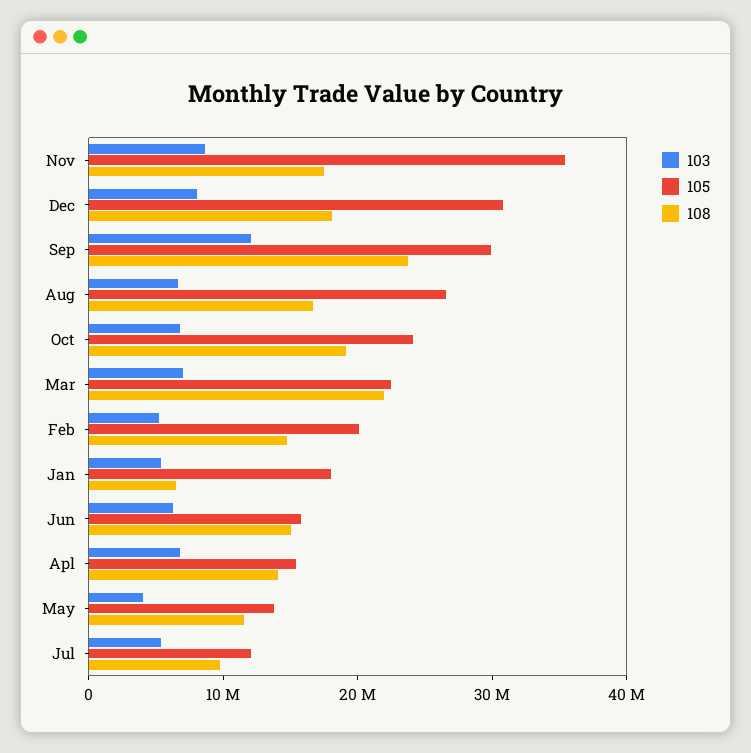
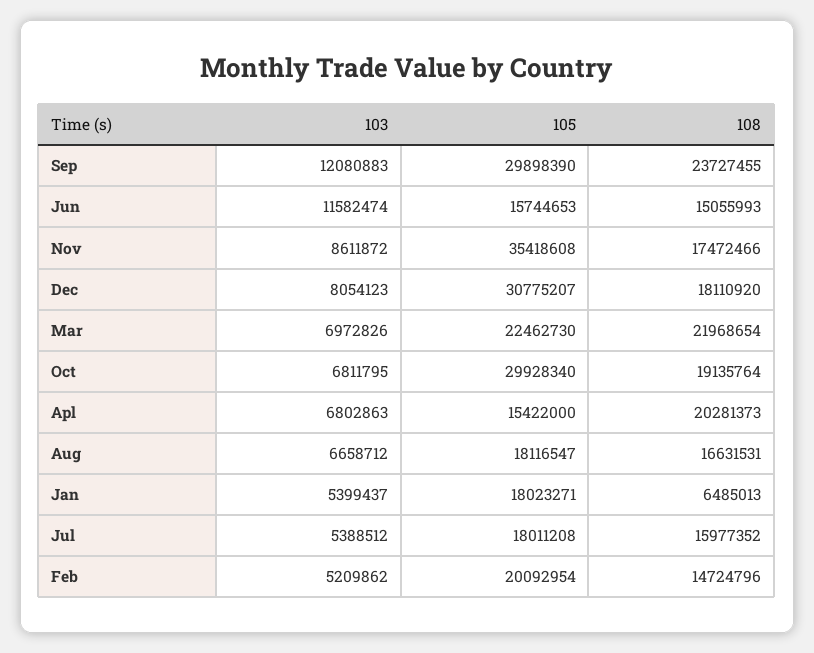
  {
    "103": {
      "Nov": 8611872,
      "Dec": 8054123,
      "Sep": 12080883,
      "Aug": 6658712,
      "Oct": 6811795,
      "Mar": 6972826,
      "Feb": 5209862,
      "Jan": 5399437,
-     "Jun": 6000000,
+     "Jun": 11582474,
      "Apl": 6802863,
-     "May": 4000000,
      "Jul": 5388512
    },
    "105": {
      "Nov": 35418608,
      "Dec": 30775207,
      "Sep": 29898390,
-     "Aug": 26000000,
+     "Aug": 18116547,
-     "Oct": 24000000,
+     "Oct": 29928340,
      "Mar": 22462730,
      "Feb": 20092954,
      "Jan": 18023271,
      "Jun": 15744653,
      "Apl": 15422000,
-     "May": 14000000,
-     "Jul": 12000000
+     "Jul": 18011208
    },
    "108": {
      "Nov": 17472466,
      "Dec": 18110920,
      "Sep": 23727455,
      "Aug": 16631531,
      "Oct": 19135764,
      "Mar": 21968654,
      "Feb": 14724796,
      "Jan": 6485013,
      "Jun": 15055993,
-     "Apl": 14000000,
+     "Apl": 20281373,
-     "May": 12000000,
-     "Jul": 10000000
+     "Jul": 15977352
    }
  }

